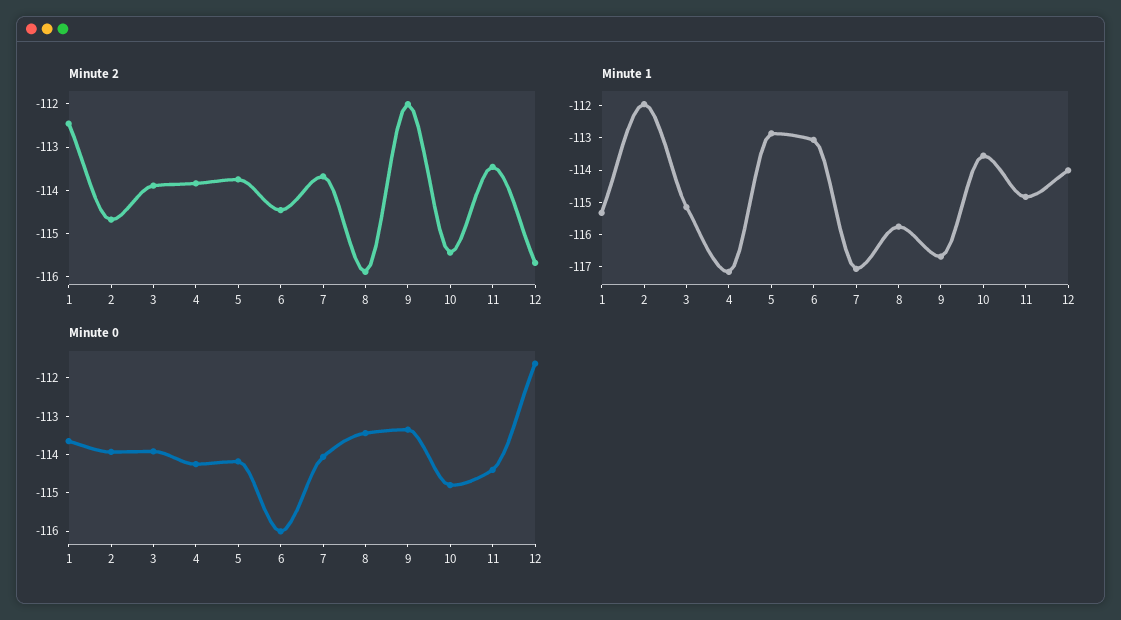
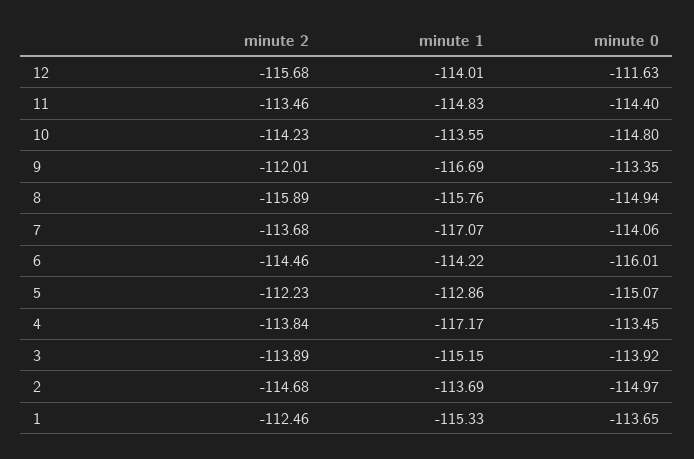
  {
    "Minute 2": {
      "1": -112.46,
      "2": -114.68,
      "3": -113.89,
      "4": -113.84,
-     "5": -113.8,
+     "5": -112.23,
      "6": -114.46,
      "7": -113.68,
      "8": -115.89,
      "9": -112.01,
-     "10": -115.4,
+     "10": -114.23,
      "11": -113.46,
      "12": -115.68
    },
    "Minute 1": {
      "1": -115.33,
-     "2": -112,
+     "2": -113.69,
      "3": -115.15,
      "4": -117.17,
      "5": -112.86,
-     "6": -113,
+     "6": -114.22,
      "7": -117.07,
      "8": -115.76,
      "9": -116.69,
      "10": -113.55,
      "11": -114.83,
      "12": -114.01
    },
    "Minute 0": {
      "1": -113.65,
-     "2": -114,
+     "2": -114.97,
      "3": -113.92,
-     "4": -114.25,
+     "4": -113.45,
-     "5": -114.25,
+     "5": -115.07,
      "6": -116.01,
      "7": -114.06,
-     "8": -113.5,
+     "8": -114.94,
      "9": -113.35,
      "10": -114.8,
      "11": -114.4,
      "12": -111.63
    }
  }

